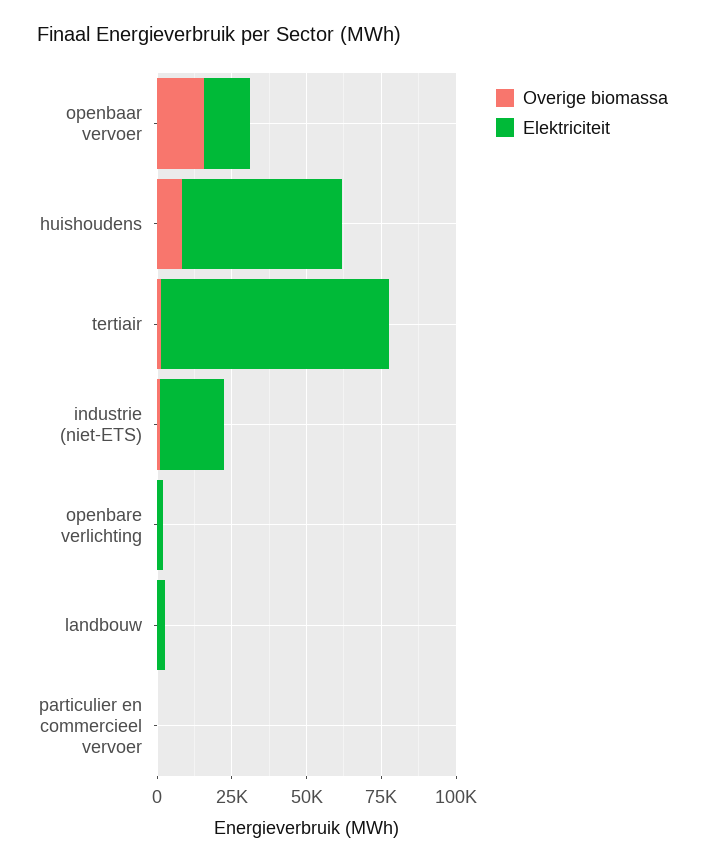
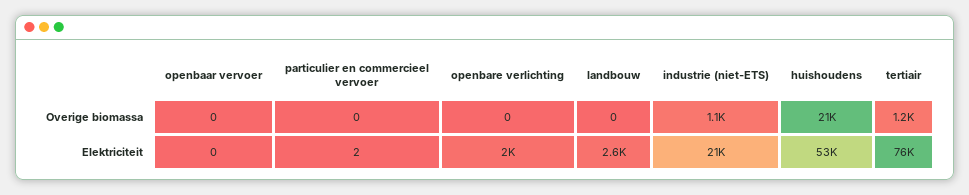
  {
    "Overige biomassa": {
-     "openbaar vervoer": 15000,
+     "openbaar vervoer": 0,
-     "huishoudens": 10000,
+     "huishoudens": 21000,
      "tertiair": 1200,
      "industrie (niet-ETS)": 1100,
      "openbare verlichting": 0,
      "landbouw": 0,
      "particulier en commercieel vervoer": 0
    },
    "Elektriciteit": {
-     "openbaar vervoer": 15000,
+     "openbaar vervoer": 0,
      "huishoudens": 53000,
      "tertiair": 76000,
      "industrie (niet-ETS)": 21000,
      "openbare verlichting": 2000,
      "landbouw": 2600,
      "particulier en commercieel vervoer": 2
    }
  }

